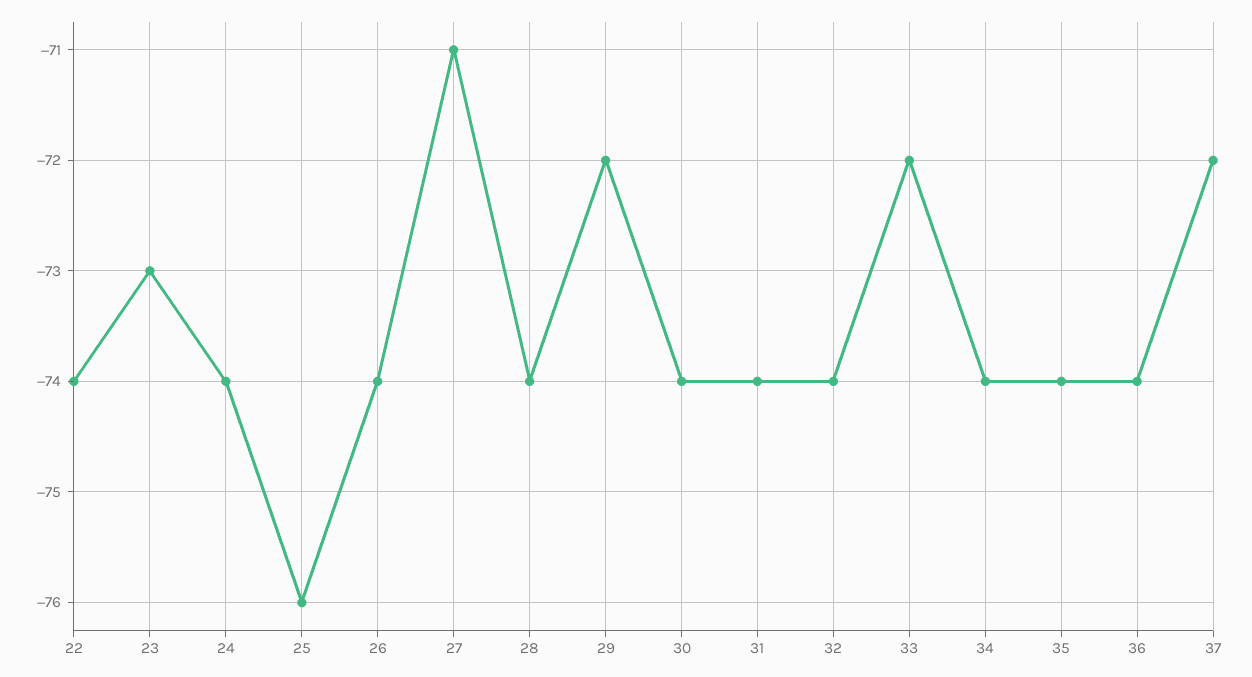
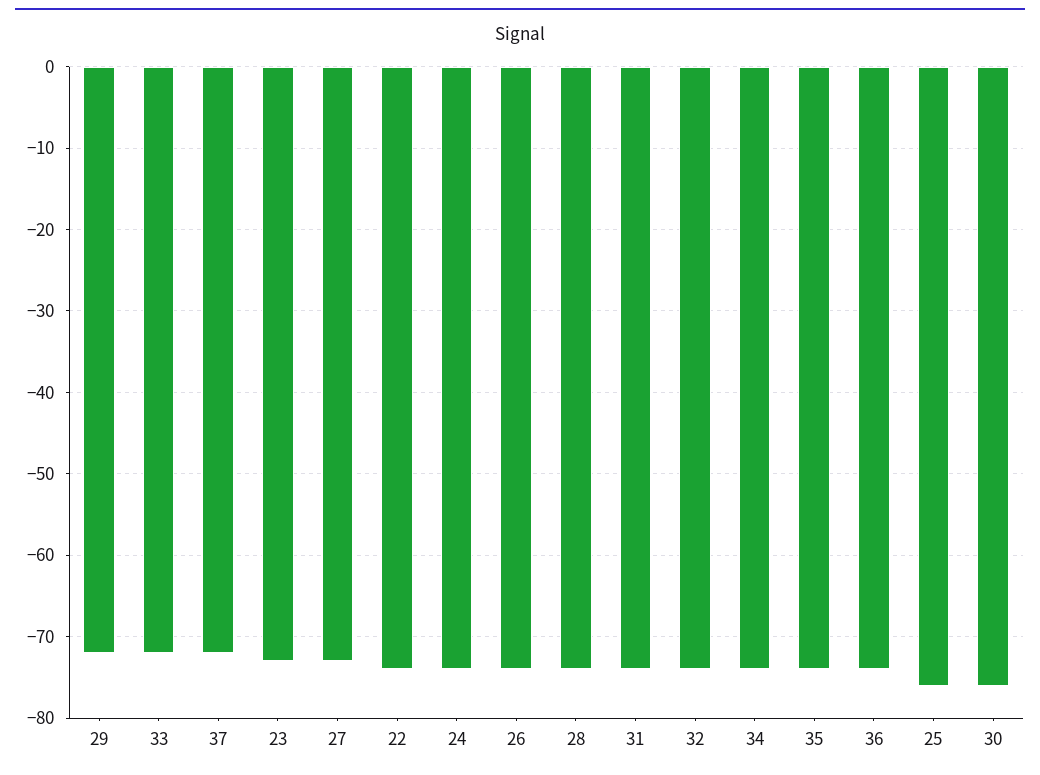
  {
    "22": -74,
    "23": -73,
    "24": -74,
    "25": -76,
    "26": -74,
-   "27": -71,
+   "27": -73,
    "28": -74,
    "29": -72,
-   "30": -74,
+   "30": -76,
    "31": -74,
    "32": -74,
    "33": -72,
    "34": -74,
    "35": -74,
    "36": -74,
    "37": -72
  }

